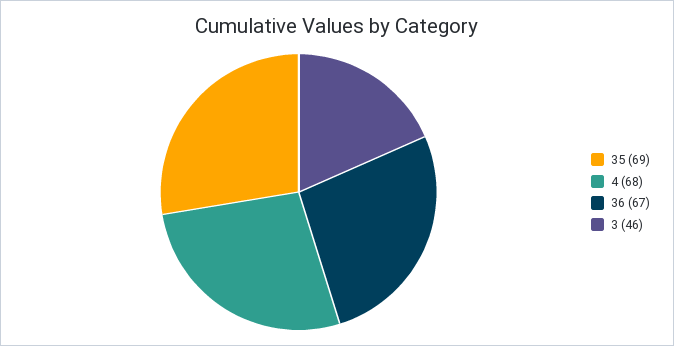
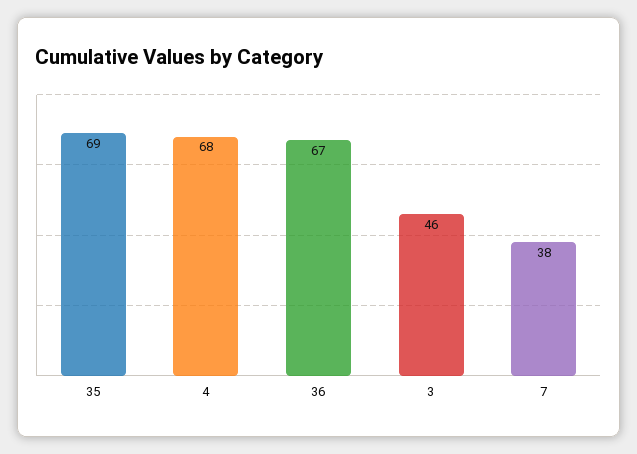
  {
    "35": 69,
    "4": 68,
    "36": 67,
-   "3": 46
+   "3": 46,
+   "7": 38
  }

